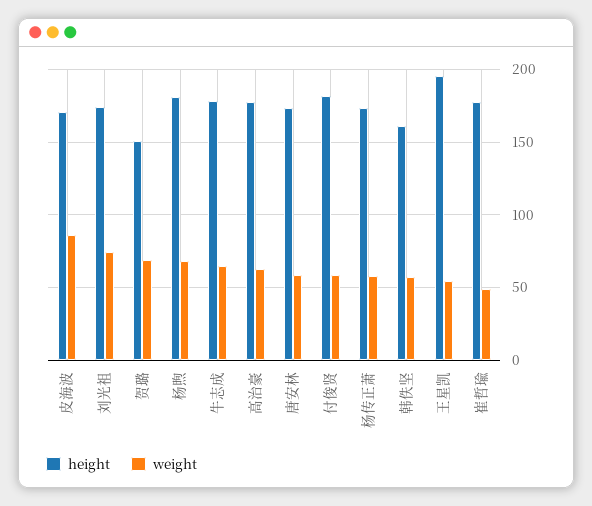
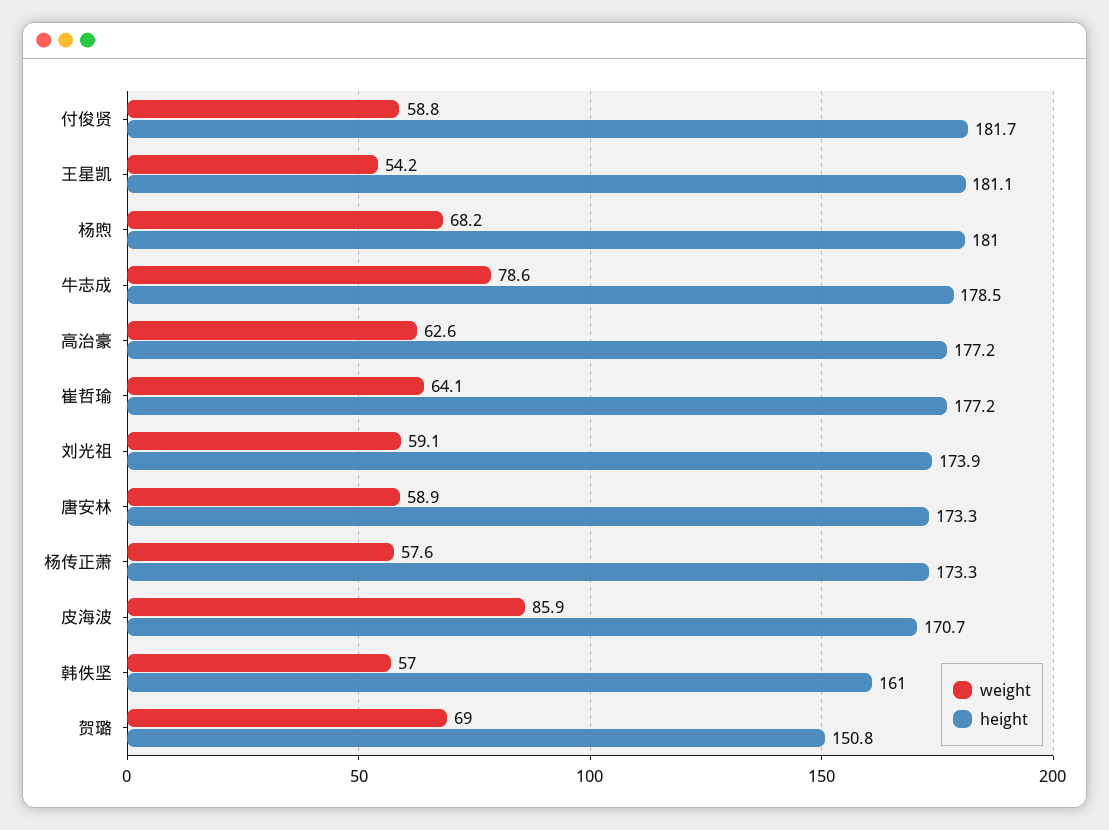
  {
    "height": {
      "皮海波": 170.7,
      "刘光祖": 173.9,
      "贺璐": 150.8,
      "杨煦": 181,
      "牛志成": 178.5,
      "高治豪": 177.2,
      "唐安林": 173.3,
      "付俊贤": 181.7,
      "杨传正萧": 173.3,
      "韩佚坚": 161,
-     "王星凯": 195,
+     "王星凯": 181.1,
      "崔哲瑜": 177.2
    },
    "weight": {
      "皮海波": 85.9,
-     "刘光祖": 75,
+     "刘光祖": 59.1,
      "贺璐": 69,
      "杨煦": 68.2,
-     "牛志成": 65,
+     "牛志成": 78.6,
      "高治豪": 62.6,
      "唐安林": 58.9,
      "付俊贤": 58.8,
      "杨传正萧": 57.6,
      "韩佚坚": 57,
      "王星凯": 54.2,
-     "崔哲瑜": 50
+     "崔哲瑜": 64.1
    }
  }

